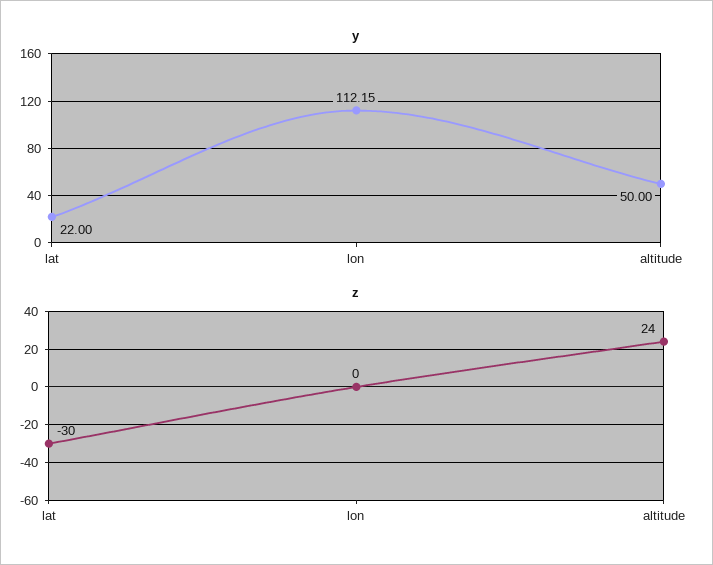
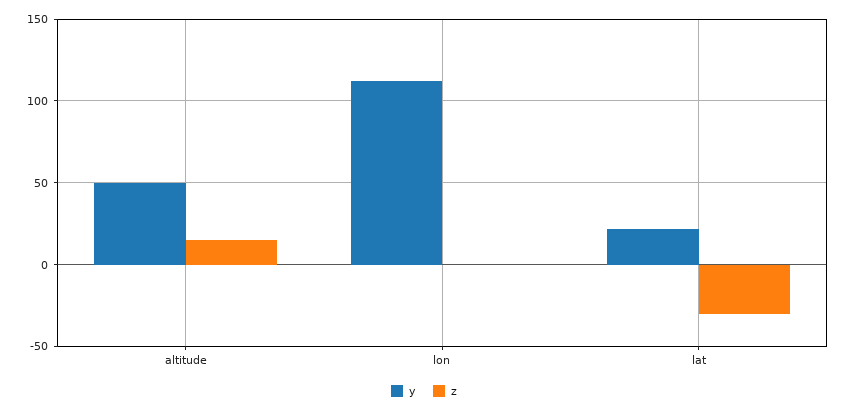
  {
    "y": {
      "lat": 22,
      "lon": 112.15,
      "altitude": 50
    },
    "z": {
      "lat": -30,
      "lon": 0,
-     "altitude": 24
+     "altitude": 15
    }
  }

